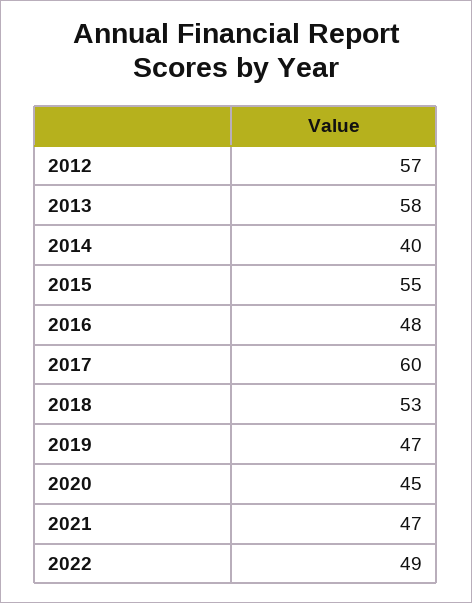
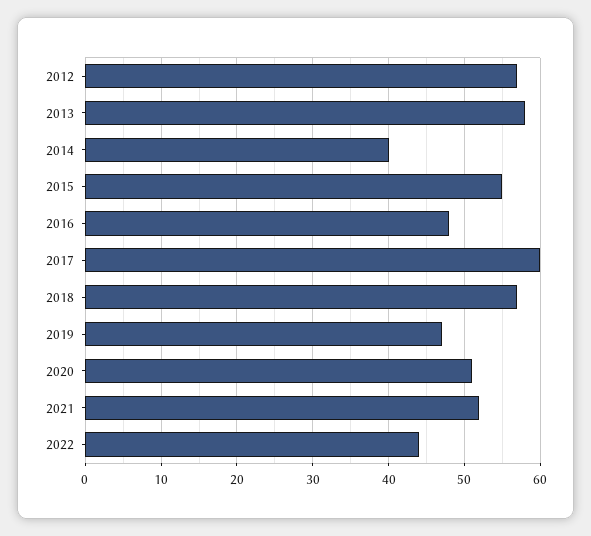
  {
    "2012": 57,
    "2013": 58,
    "2014": 40,
    "2015": 55,
    "2016": 48,
    "2017": 60,
-   "2018": 53,
+   "2018": 57,
    "2019": 47,
-   "2020": 45,
+   "2020": 51,
-   "2021": 47,
+   "2021": 52,
-   "2022": 49
+   "2022": 44
  }

